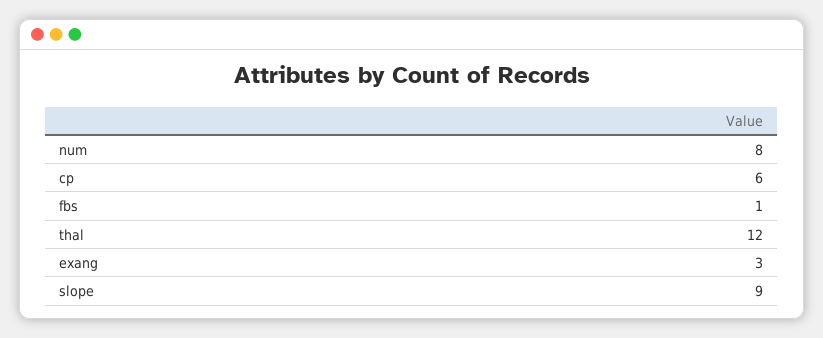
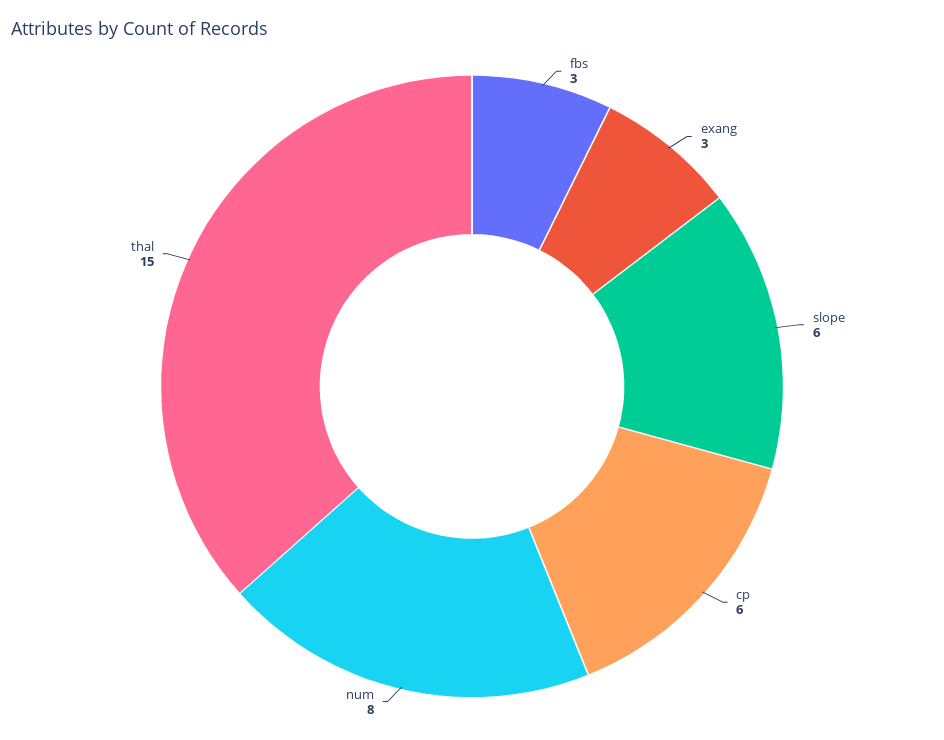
  {
    "num": 8,
    "cp": 6,
-   "fbs": 1,
+   "fbs": 3,
-   "thal": 12,
+   "thal": 15,
    "exang": 3,
-   "slope": 9
+   "slope": 6
  }

